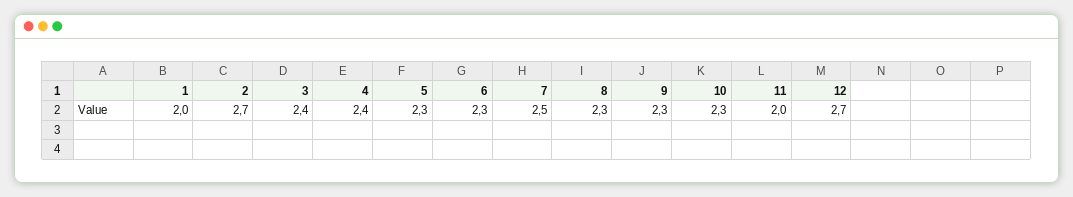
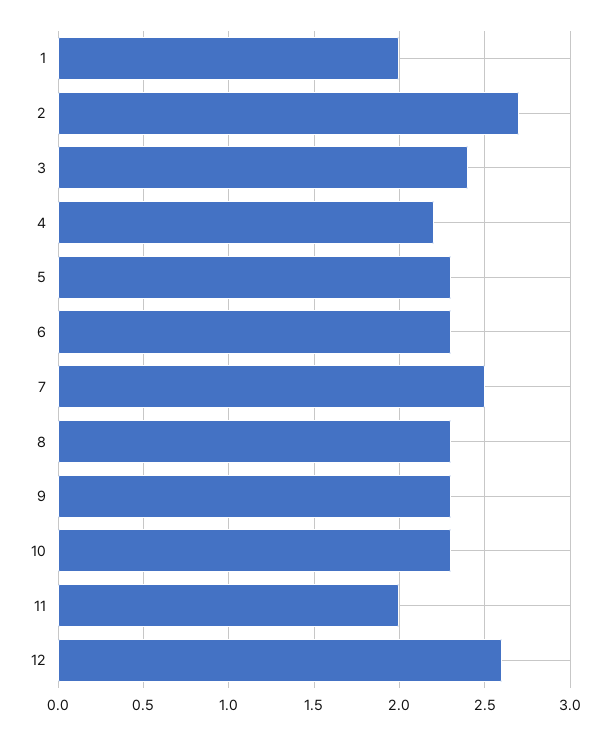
  {
    "1": 2,
    "2": 2.7,
    "3": 2.4,
-   "4": 2.4,
+   "4": 2.2,
    "5": 2.3,
    "6": 2.3,
    "7": 2.5,
    "8": 2.3,
    "9": 2.3,
    "10": 2.3,
    "11": 2,
-   "12": 2.7
+   "12": 2.6
  }

